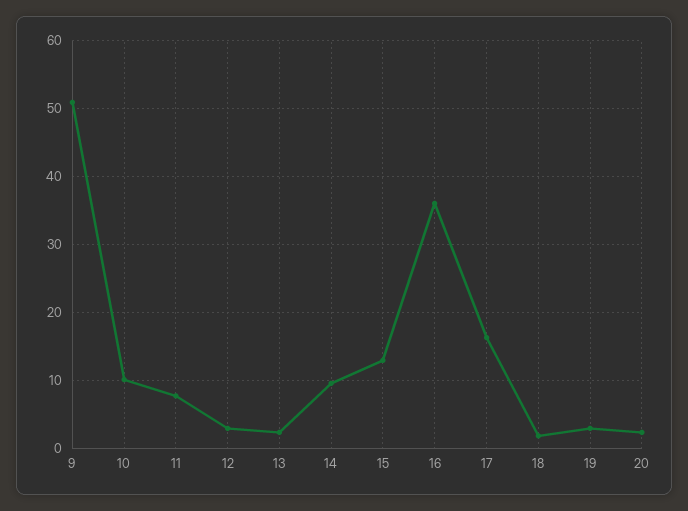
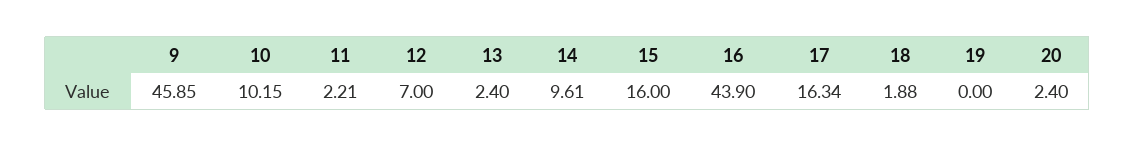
  {
-   "9": 51,
+   "9": 45.85,
    "10": 10.15,
-   "11": 8,
+   "11": 2.21,
-   "12": 3,
+   "12": 7,
    "13": 2.4,
    "14": 9.61,
-   "15": 13,
+   "15": 16,
-   "16": 36,
+   "16": 43.9,
    "17": 16.34,
    "18": 1.88,
-   "19": 3,
+   "19": 0,
    "20": 2.4
  }

